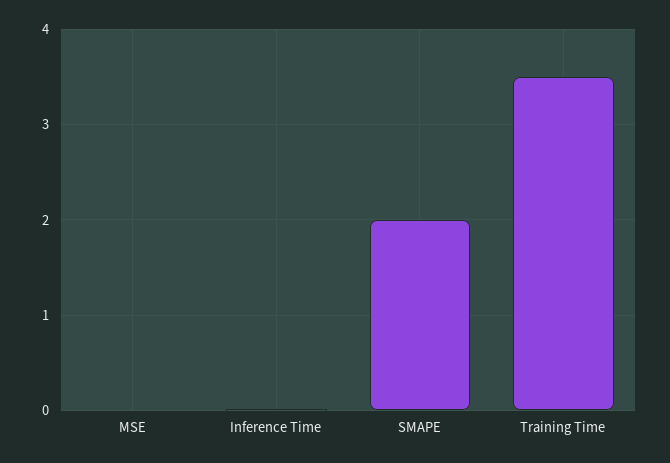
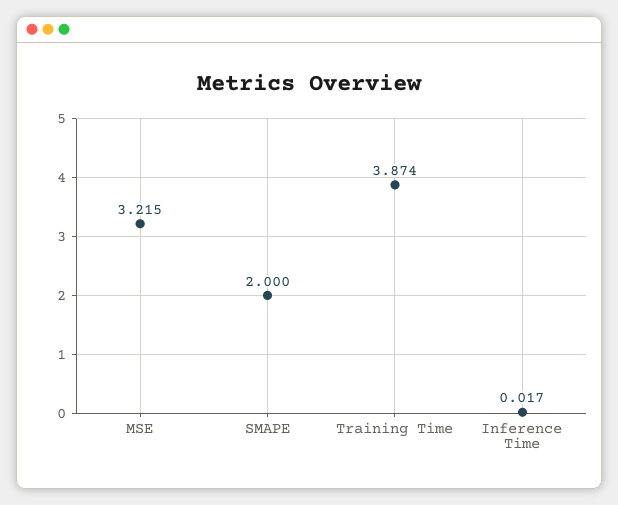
  {
-   "MSE": 0,
+   "MSE": 3.215,
    "Inference Time": 0.017,
    "SMAPE": 2,
-   "Training Time": 3.5
+   "Training Time": 3.874
  }

